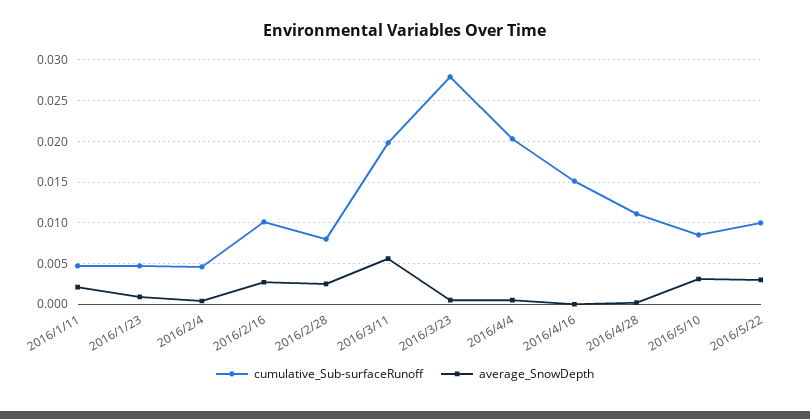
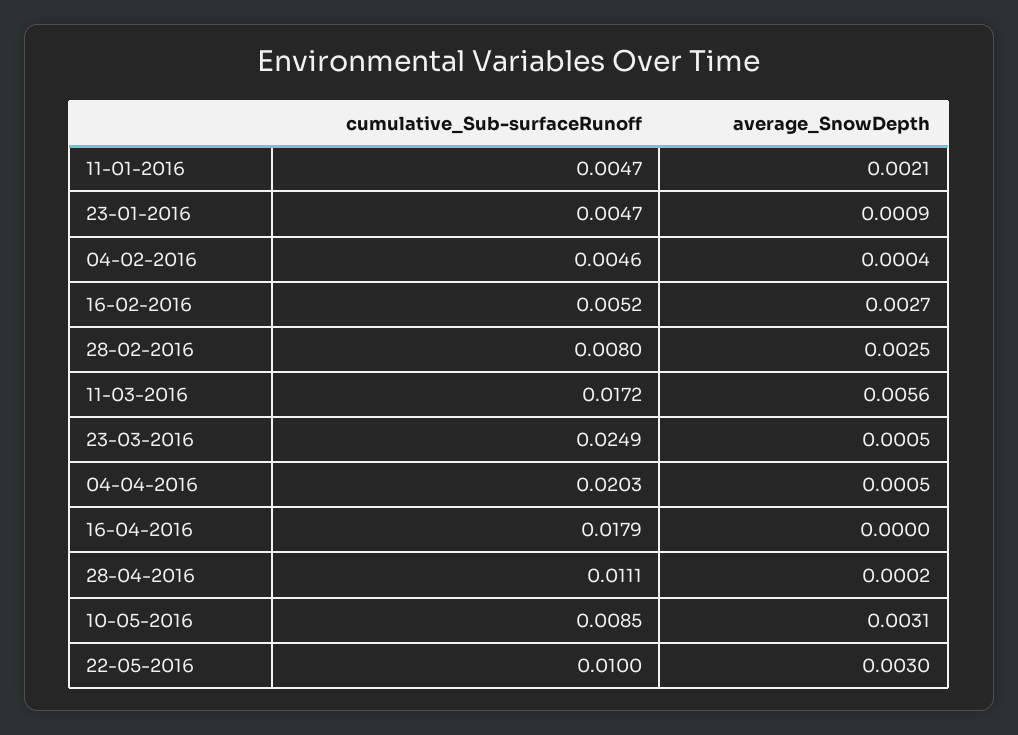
  {
    "cumulative_Sub-surfaceRunoff": {
      "2016/1/11": 0.0047,
      "2016/1/23": 0.0047,
      "2016/2/4": 0.0046,
-     "2016/2/16": 0.01,
+     "2016/2/16": 0.0052,
      "2016/2/28": 0.008,
-     "2016/3/11": 0.02,
+     "2016/3/11": 0.0172,
-     "2016/3/23": 0.028,
+     "2016/3/23": 0.0249,
      "2016/4/4": 0.0203,
-     "2016/4/16": 0.015,
+     "2016/4/16": 0.0179,
      "2016/4/28": 0.0111,
      "2016/5/10": 0.0085,
      "2016/5/22": 0.01
    },
    "average_SnowDepth": {
      "2016/1/11": 0.0021,
      "2016/1/23": 0.0009,
      "2016/2/4": 0.0004,
      "2016/2/16": 0.0027,
      "2016/2/28": 0.0025,
      "2016/3/11": 0.0056,
      "2016/3/23": 0.0005,
      "2016/4/4": 0.0005,
      "2016/4/16": 0,
      "2016/4/28": 0.0002,
      "2016/5/10": 0.0031,
      "2016/5/22": 0.003
    }
  }

